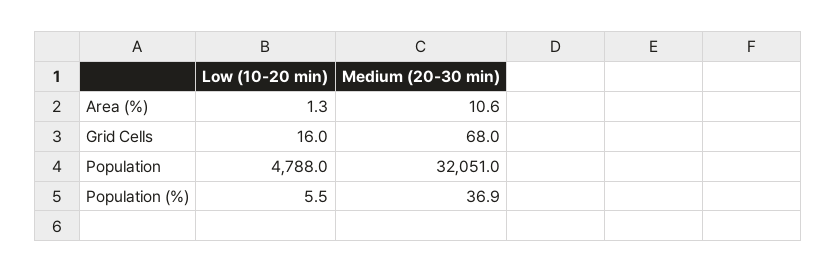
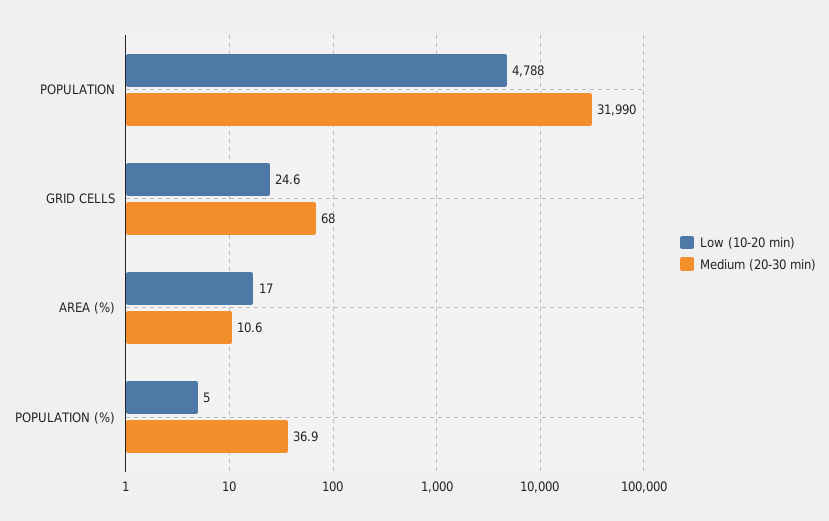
  {
    "Low (10-20 min)": {
-     "Area (%)": 1.3,
+     "Area (%)": 17,
-     "Grid Cells": 16,
+     "Grid Cells": 24.6,
      "Population": 4788,
-     "Population (%)": 5.5
+     "Population (%)": 5
    },
    "Medium (20-30 min)": {
      "Area (%)": 10.6,
      "Grid Cells": 68,
-     "Population": 32051,
+     "Population": 31990,
      "Population (%)": 36.9
    }
  }

